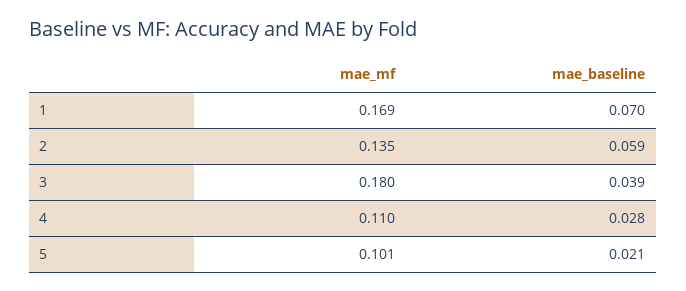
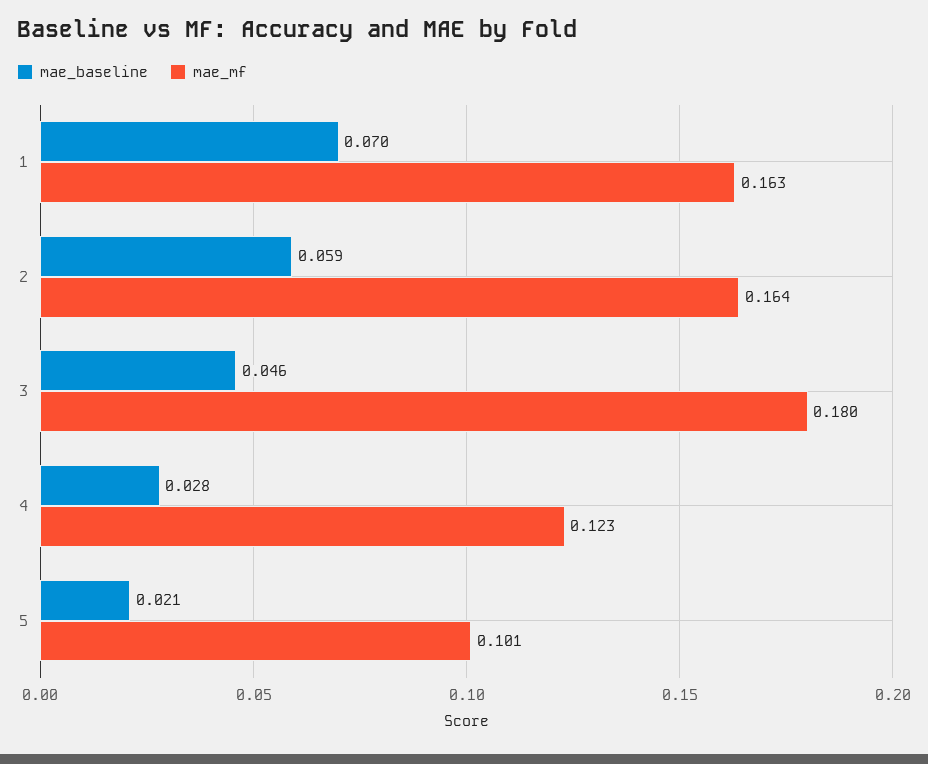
  {
    "mae_mf": {
-     "1": 0.169,
+     "1": 0.163,
-     "2": 0.135,
+     "2": 0.164,
      "3": 0.18,
-     "4": 0.11,
+     "4": 0.123,
      "5": 0.101
    },
    "mae_baseline": {
      "1": 0.07,
      "2": 0.059,
-     "3": 0.039,
+     "3": 0.046,
      "4": 0.028,
      "5": 0.021
    }
  }

